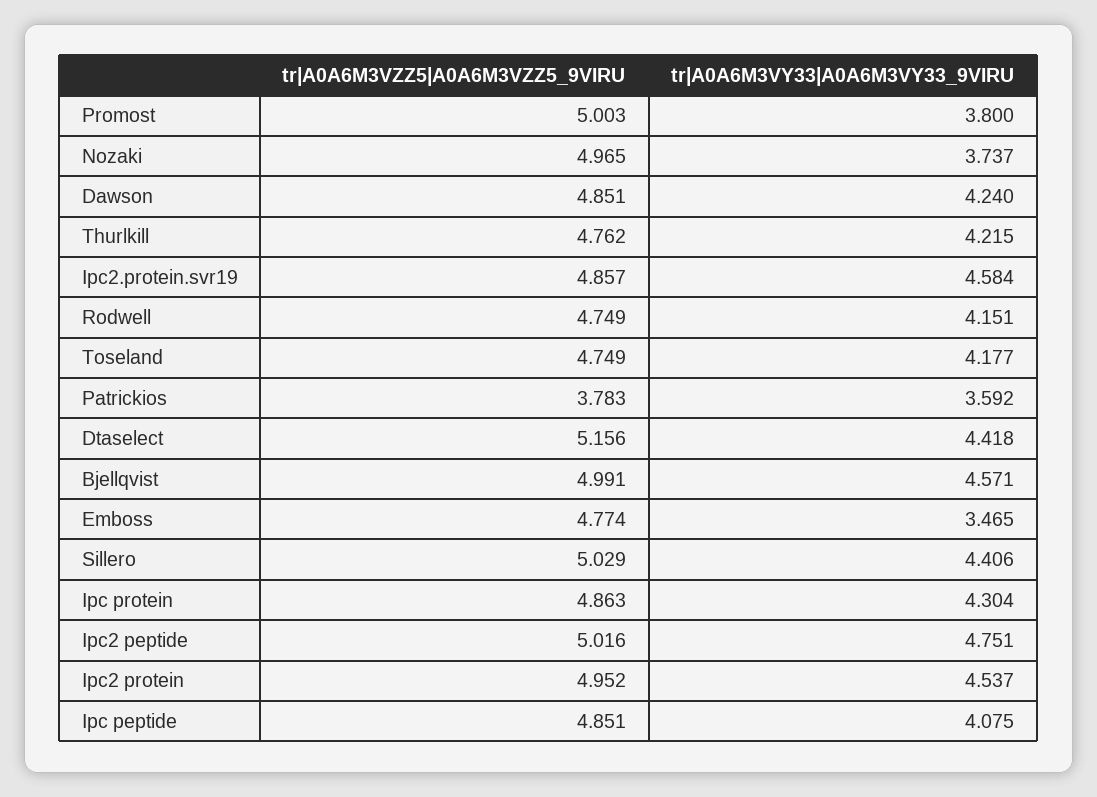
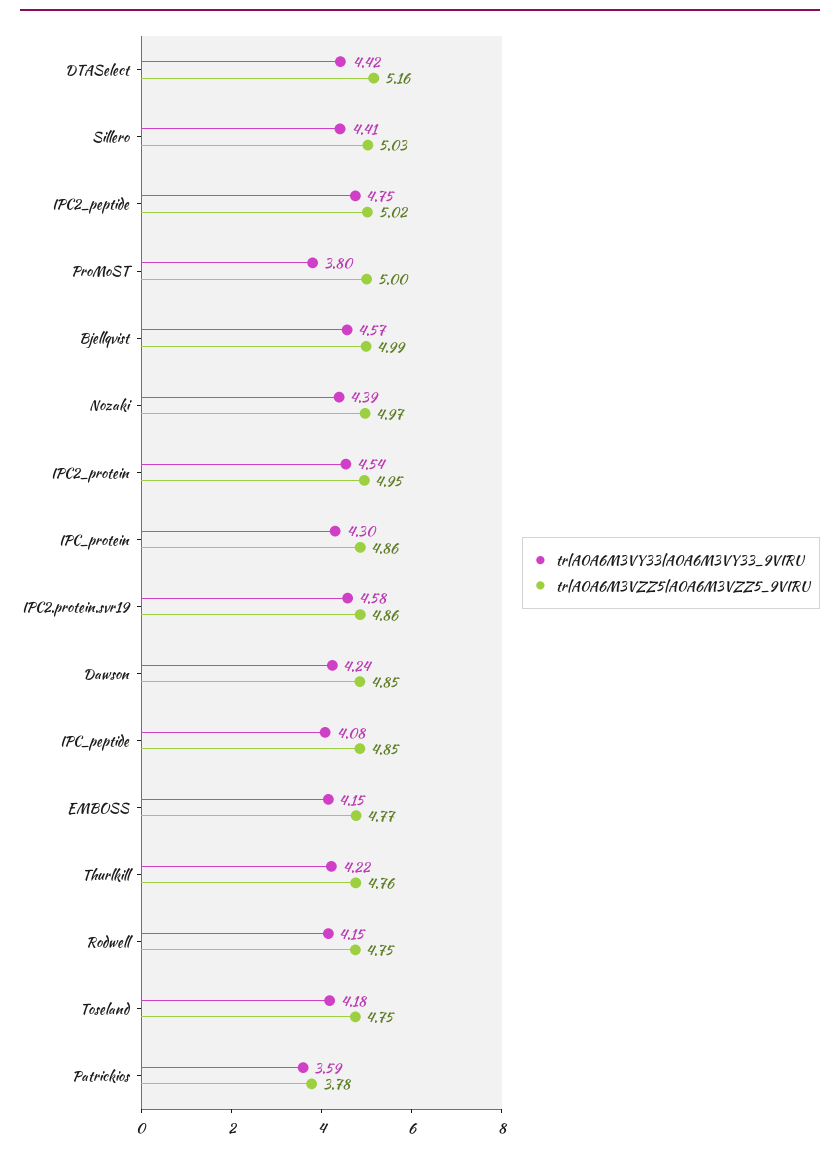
  {
    "tr|A0A6M3VZZ5|A0A6M3VZZ5_9VIRU": {
      "Promost": 5.003,
      "Nozaki": 4.965,
      "Dawson": 4.851,
      "Thurlkill": 4.762,
      "Ipc2.protein.svr19": 4.857,
      "Rodwell": 4.749,
      "Toseland": 4.749,
      "Patrickios": 3.783,
      "Dtaselect": 5.156,
      "Bjellqvist": 4.991,
      "Emboss": 4.774,
      "Sillero": 5.029,
      "Ipc protein": 4.863,
      "Ipc2 peptide": 5.016,
      "Ipc2 protein": 4.952,
      "Ipc peptide": 4.851
    },
    "tr|A0A6M3VY33|A0A6M3VY33_9VIRU": {
      "Promost": 3.8,
-     "Nozaki": 3.737,
+     "Nozaki": 4.39,
      "Dawson": 4.24,
      "Thurlkill": 4.215,
      "Ipc2.protein.svr19": 4.584,
      "Rodwell": 4.151,
      "Toseland": 4.177,
      "Patrickios": 3.592,
      "Dtaselect": 4.418,
      "Bjellqvist": 4.571,
-     "Emboss": 3.465,
+     "Emboss": 4.15,
      "Sillero": 4.406,
      "Ipc protein": 4.304,
      "Ipc2 peptide": 4.751,
      "Ipc2 protein": 4.537,
      "Ipc peptide": 4.075
    }
  }

